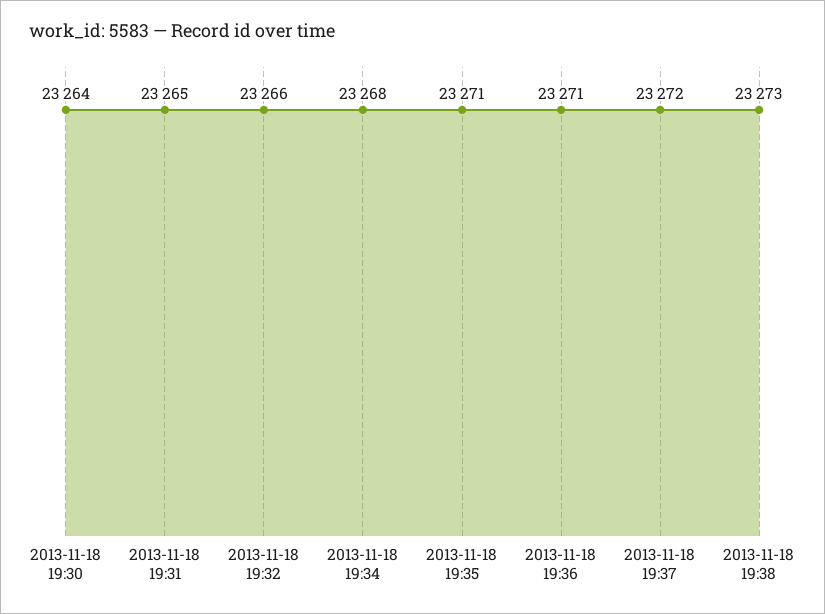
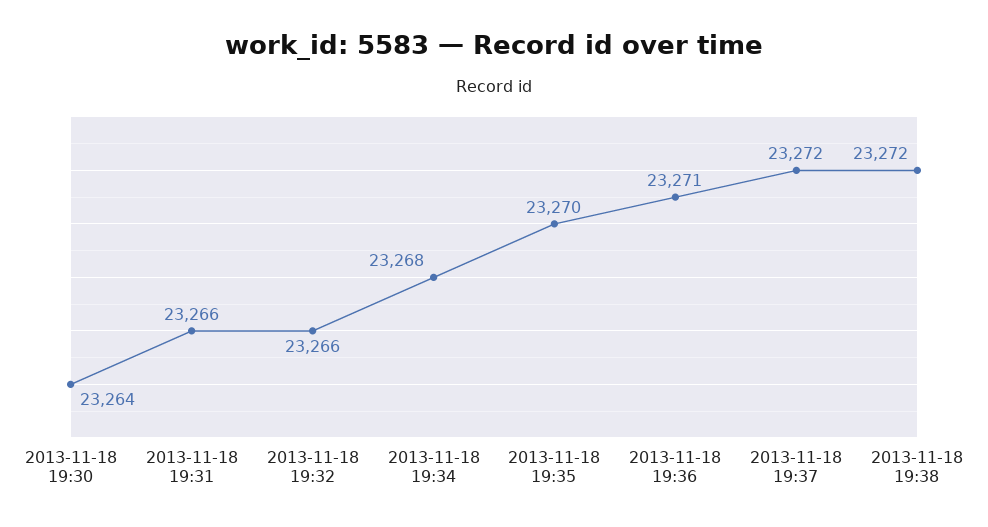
  {
    "2013-11-18 19:30": 23264,
-   "2013-11-18 19:31": 23265,
+   "2013-11-18 19:31": 23266,
    "2013-11-18 19:32": 23266,
    "2013-11-18 19:34": 23268,
-   "2013-11-18 19:35": 23271,
+   "2013-11-18 19:35": 23270,
    "2013-11-18 19:36": 23271,
    "2013-11-18 19:37": 23272,
-   "2013-11-18 19:38": 23273
+   "2013-11-18 19:38": 23272
  }

